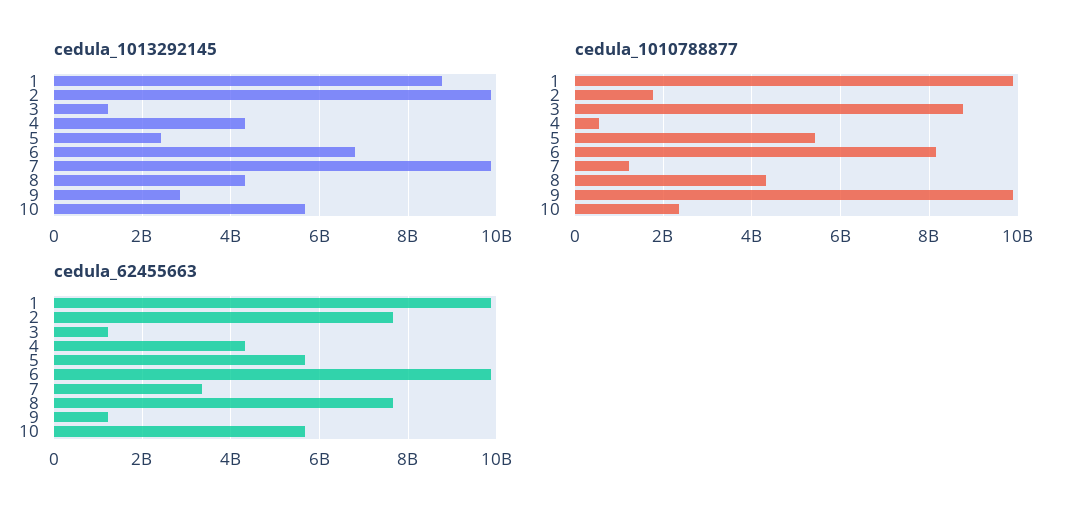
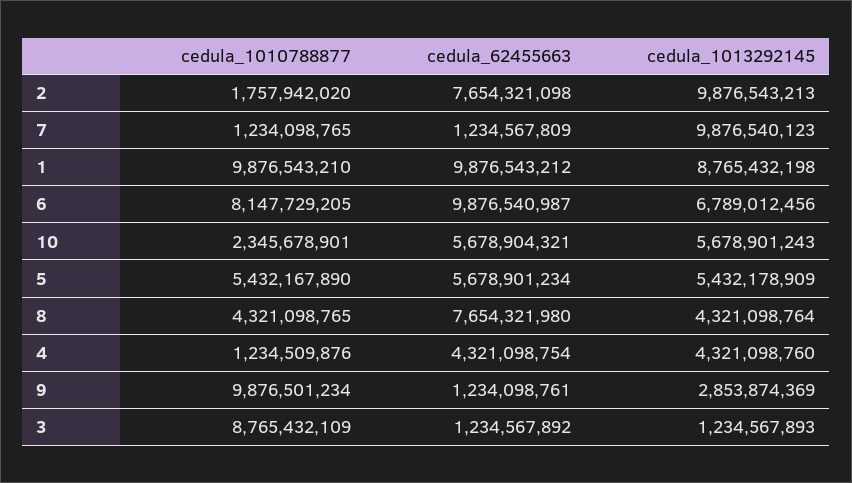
  {
    "cedula_1013292145": {
      "1": 8765432198,
      "2": 9876543213,
      "3": 1234567893,
      "4": 4321098760,
-     "5": 2400000000,
+     "5": 5432178909,
      "6": 6789012456,
      "7": 9876540123,
      "8": 4321098764,
      "9": 2853874369,
      "10": 5678901243
    },
    "cedula_1010788877": {
      "1": 9876543210,
      "2": 1757942020,
      "3": 8765432109,
-     "4": 600000000,
+     "4": 1234509876,
      "5": 5432167890,
      "6": 8147729205,
      "7": 1234098765,
      "8": 4321098765,
      "9": 9876501234,
      "10": 2345678901
    },
    "cedula_62455663": {
      "1": 9876543212,
      "2": 7654321098,
      "3": 1234567892,
      "4": 4321098754,
      "5": 5678901234,
      "6": 9876540987,
-     "7": 3400000000,
+     "7": 1234567809,
      "8": 7654321980,
      "9": 1234098761,
      "10": 5678904321
    }
  }

